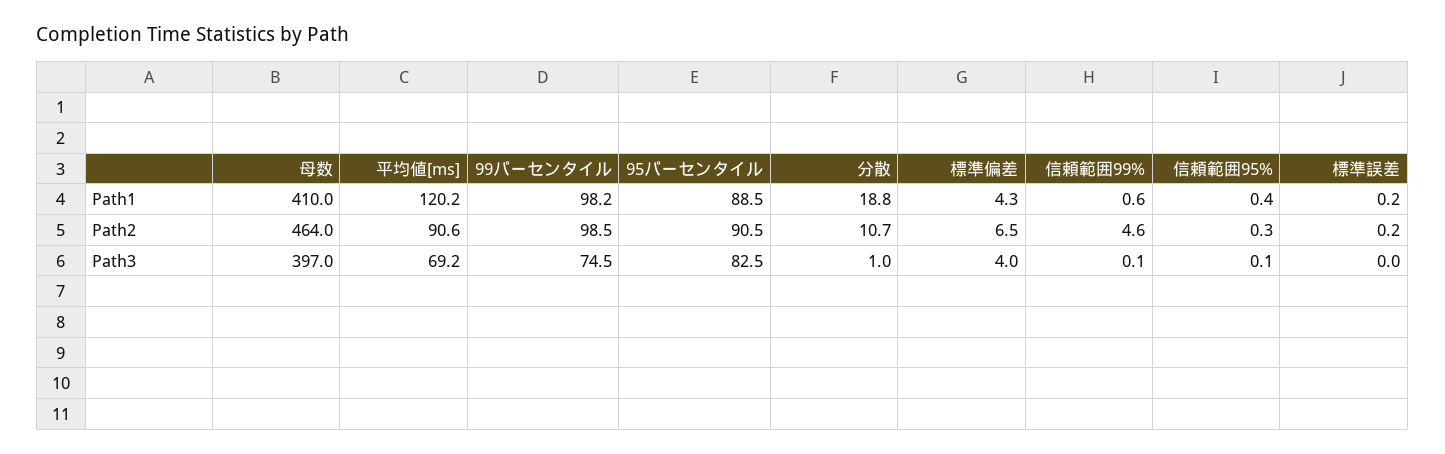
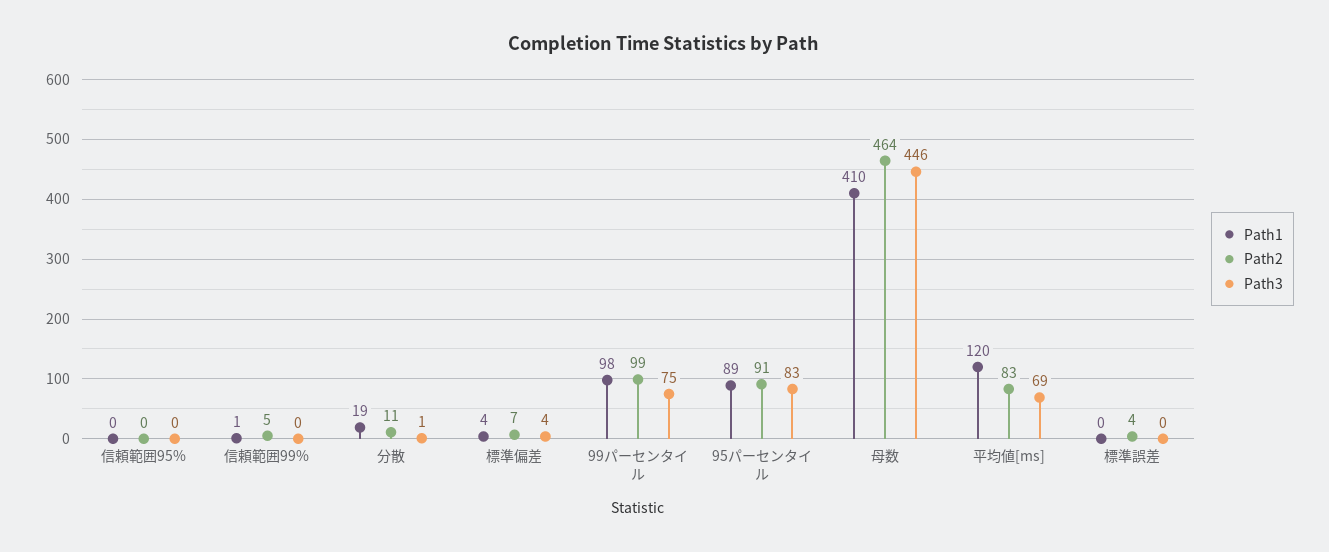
  {
    "Path1": {
      "母数": 410,
      "平均値[ms]": 120.2,
      "99パーセンタイル": 98.2,
      "95パーセンタイル": 88.5,
      "分散": 18.8,
      "標準偏差": 4.3,
      "信頼範囲99%": 0.6,
      "信頼範囲95%": 0.4,
      "標準誤差": 0.2
    },
    "Path2": {
      "母数": 464,
-     "平均値[ms]": 90.6,
+     "平均値[ms]": 83,
      "99パーセンタイル": 98.5,
      "95パーセンタイル": 90.5,
      "分散": 10.7,
      "標準偏差": 6.5,
      "信頼範囲99%": 4.6,
      "信頼範囲95%": 0.3,
-     "標準誤差": 0.2
+     "標準誤差": 4
    },
    "Path3": {
-     "母数": 397,
+     "母数": 446,
      "平均値[ms]": 69.2,
      "99パーセンタイル": 74.5,
      "95パーセンタイル": 82.5,
      "分散": 1,
      "標準偏差": 4,
      "信頼範囲99%": 0.1,
      "信頼範囲95%": 0.1,
      "標準誤差": 0
    }
  }

